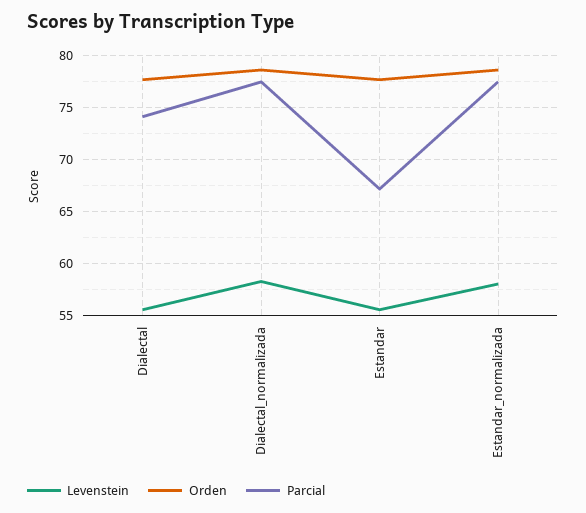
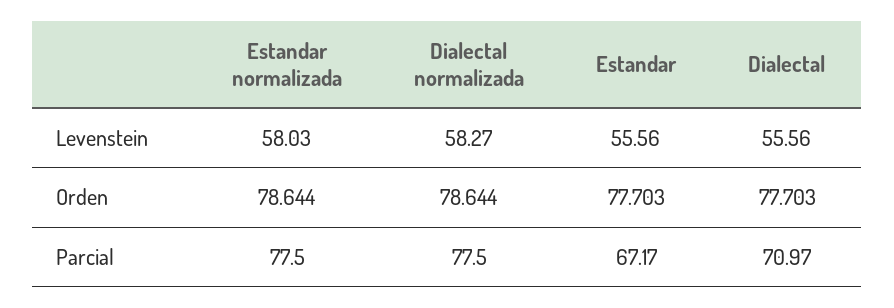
  {
    "Levenstein": {
      "Dialectal": 55.56,
      "Dialectal_normalizada": 58.27,
      "Estandar": 55.56,
      "Estandar_normalizada": 58.03
    },
    "Orden": {
      "Dialectal": 77.703,
      "Dialectal_normalizada": 78.644,
      "Estandar": 77.703,
      "Estandar_normalizada": 78.644
    },
    "Parcial": {
-     "Dialectal": 74,
+     "Dialectal": 70.97,
      "Dialectal_normalizada": 77.5,
      "Estandar": 67.17,
      "Estandar_normalizada": 77.5
    }
  }

